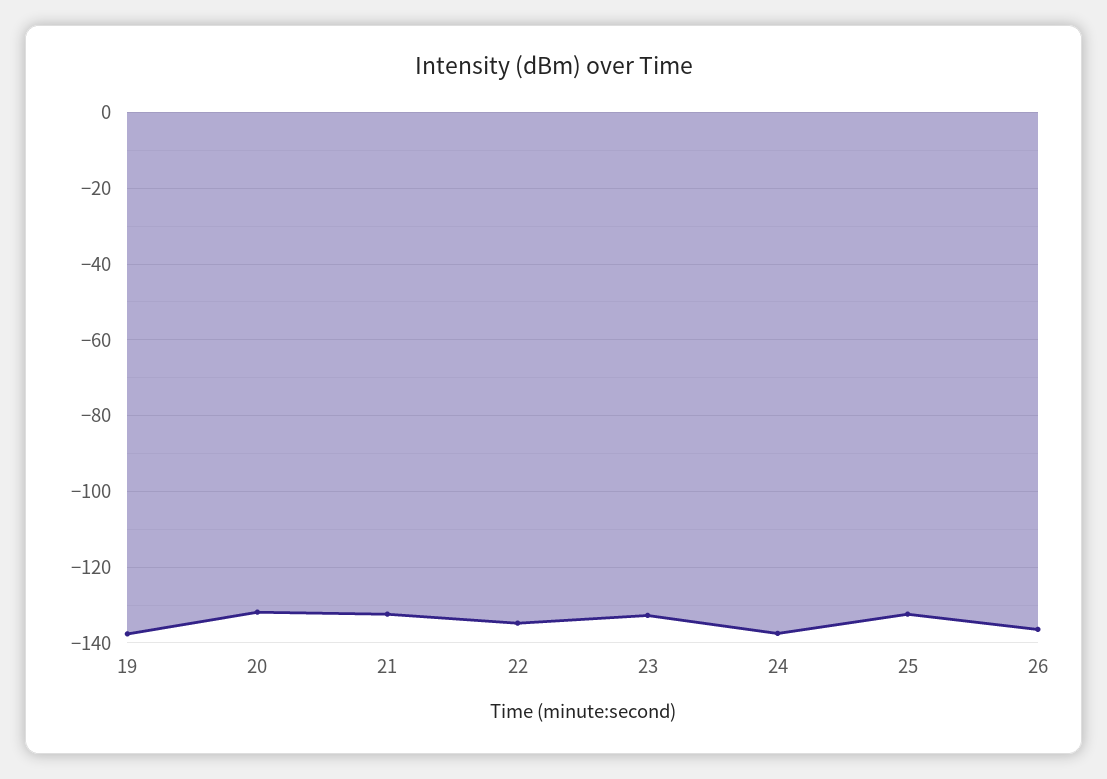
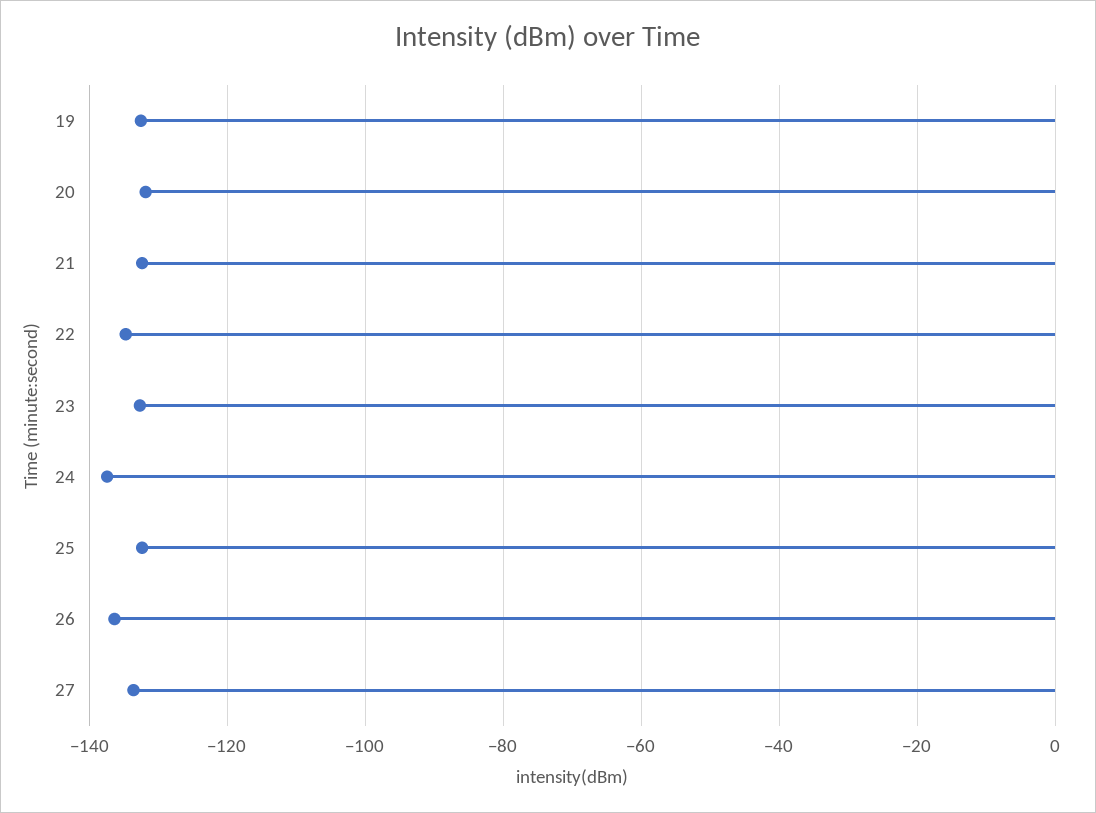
  {
-   "19": -138,
+   "19": -132,
    "20": -132,
    "21": -132,
    "22": -134,
    "23": -132,
    "24": -138,
    "25": -132,
-   "26": -136
+   "26": -136,
+   "27": -134
  }

